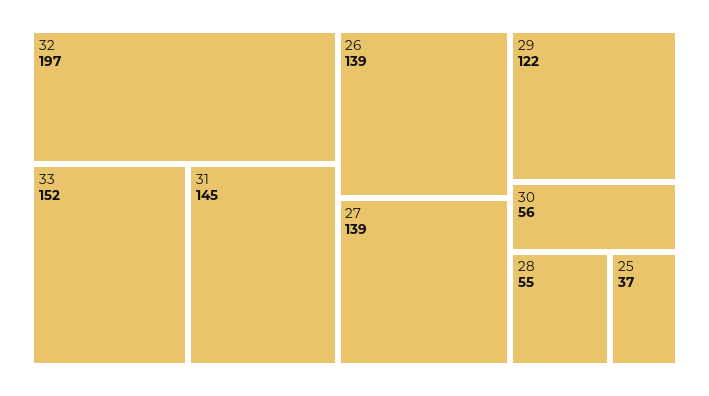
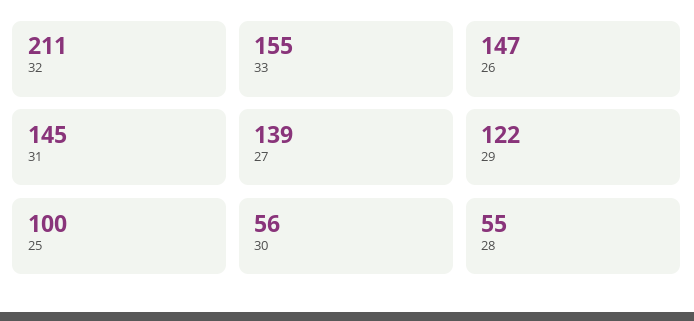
  {
-   "32": 197,
+   "32": 211,
-   "33": 152,
+   "33": 155,
    "31": 145,
-   "26": 139,
+   "26": 147,
    "27": 139,
    "29": 122,
    "30": 56,
    "28": 55,
-   "25": 37
+   "25": 100
  }

